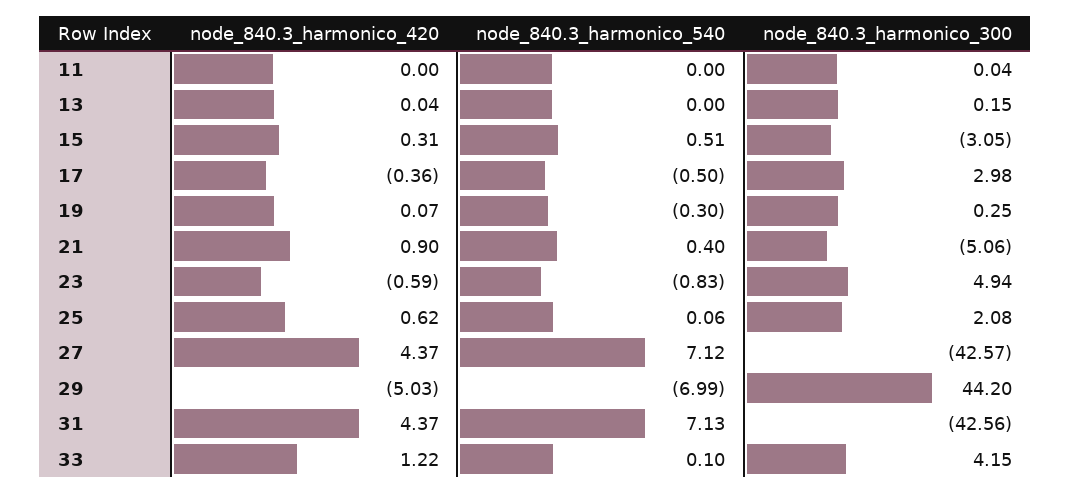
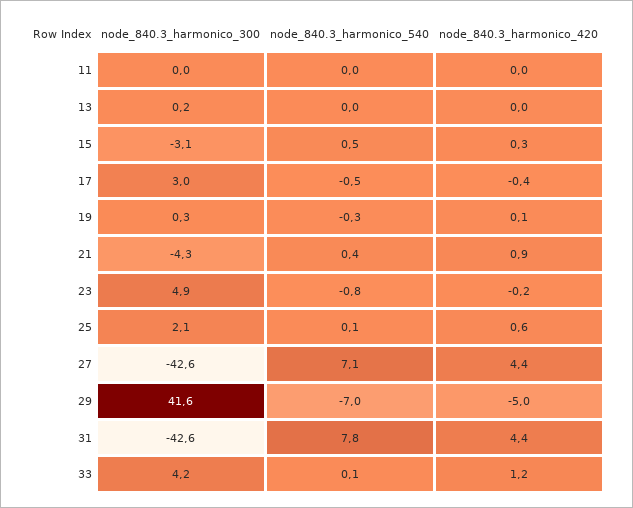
  {
    "node_840.3_harmonico_420": {
      "11": 0,
      "13": 0.04,
      "15": 0.31,
      "17": -0.36,
      "19": 0.07,
      "21": 0.9,
-     "23": -0.59,
+     "23": -0.2,
      "25": 0.62,
      "27": 4.37,
      "29": -5.03,
      "31": 4.37,
      "33": 1.22
    },
    "node_840.3_harmonico_540": {
      "11": 0,
      "13": 0,
      "15": 0.51,
      "17": -0.5,
      "19": -0.3,
      "21": 0.4,
      "23": -0.83,
      "25": 0.06,
      "27": 7.12,
      "29": -6.99,
-     "31": 7.13,
+     "31": 7.8,
      "33": 0.1
    },
    "node_840.3_harmonico_300": {
      "11": 0.04,
      "13": 0.15,
      "15": -3.05,
      "17": 2.98,
      "19": 0.25,
-     "21": -5.06,
+     "21": -4.3,
      "23": 4.94,
      "25": 2.08,
      "27": -42.57,
-     "29": 44.2,
+     "29": 41.6,
      "31": -42.56,
      "33": 4.15
    }
  }

